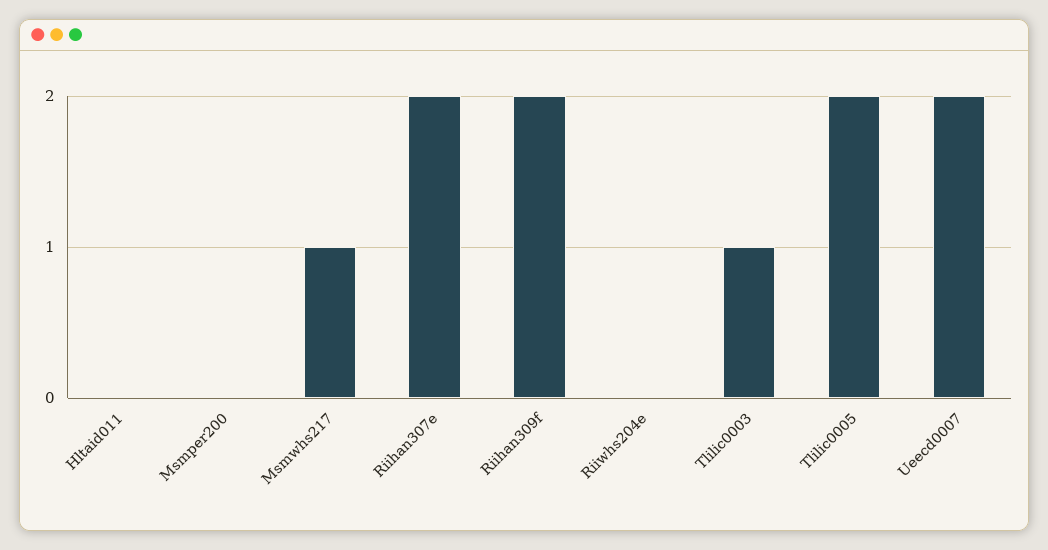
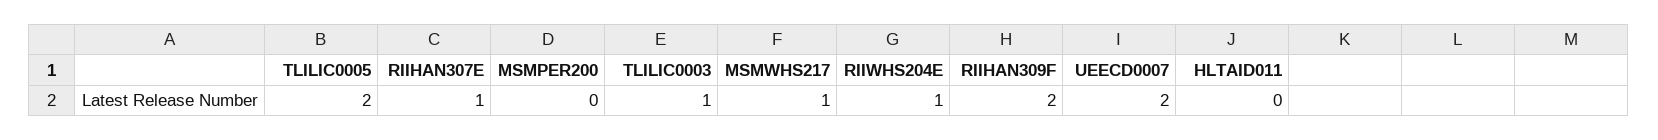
  {
    "Hltaid011": 0,
    "Msmper200": 0,
    "Msmwhs217": 1,
-   "Riihan307e": 2,
+   "Riihan307e": 1,
    "Riihan309f": 2,
-   "Riiwhs204e": 0,
+   "Riiwhs204e": 1,
    "Tlilic0003": 1,
    "Tlilic0005": 2,
    "Ueecd0007": 2
  }

